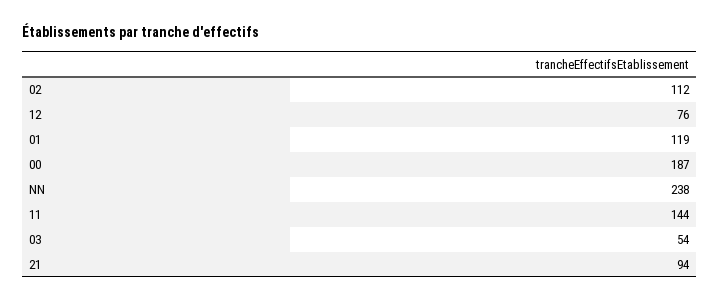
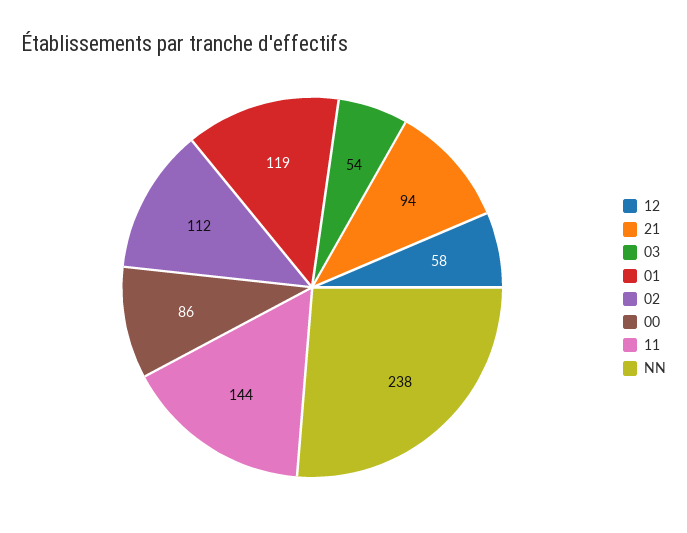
  {
    "02": 112,
-   "12": 76,
+   "12": 58,
    "01": 119,
-   "00": 187,
+   "00": 86,
    "NN": 238,
    "11": 144,
    "03": 54,
    "21": 94
  }

